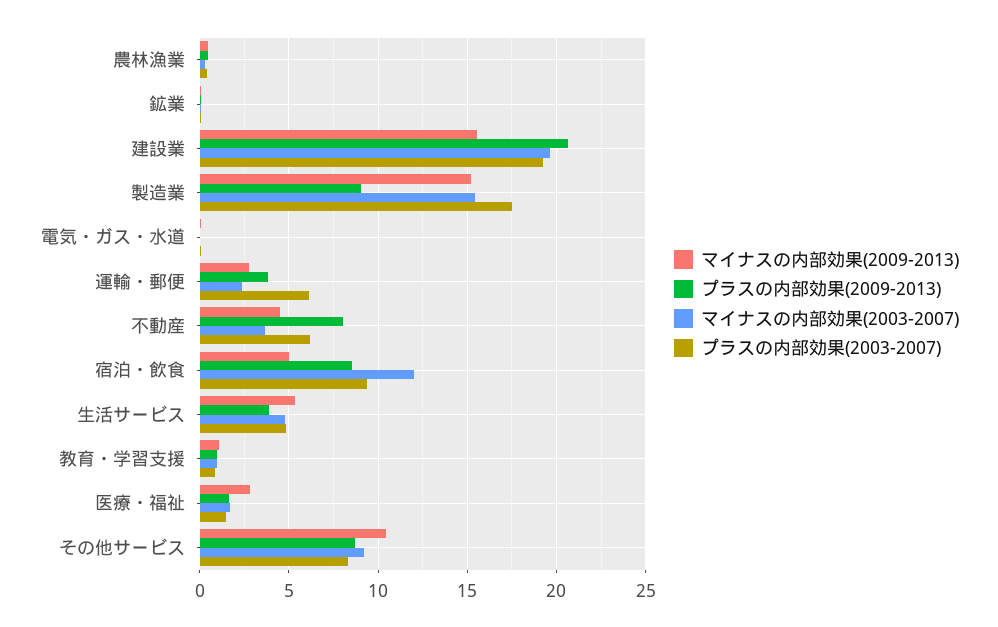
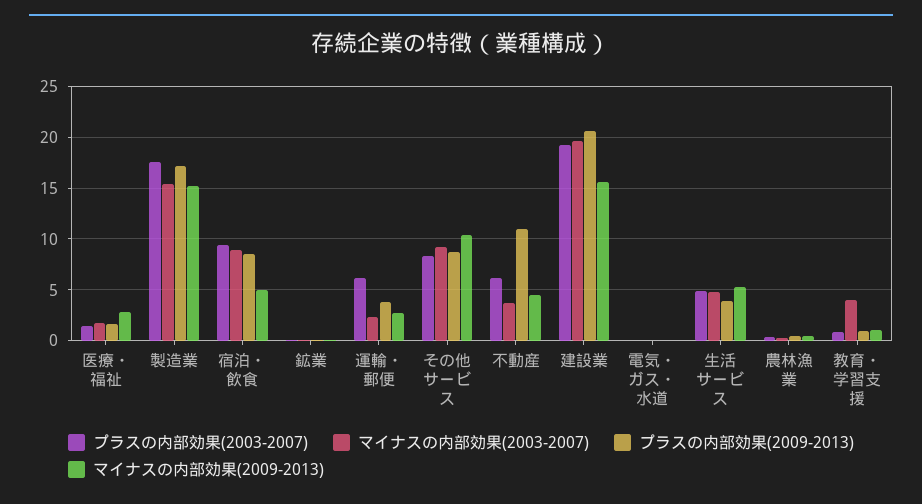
  {
    "マイナスの内部効果(2009-2013)": {
      "農林漁業": 0.5,
      "鉱業": 0,
      "建設業": 15.5,
      "製造業": 15,
      "電気・ガス・水道": 0,
      "運輸・郵便": 2.5,
      "不動産": 4.5,
      "宿泊・飲食": 5,
      "生活サービス": 5.5,
      "教育・学習支援": 1,
      "医療・福祉": 3,
      "その他サービス": 10.5
    },
    "プラスの内部効果(2009-2013)": {
      "農林漁業": 0.5,
      "鉱業": 0,
      "建設業": 20.5,
-     "製造業": 9,
+     "製造業": 17,
      "電気・ガス・水道": 0,
      "運輸・郵便": 4,
-     "不動産": 8,
+     "不動産": 11,
      "宿泊・飲食": 8.5,
      "生活サービス": 4,
      "教育・学習支援": 1,
      "医療・福祉": 1.5,
      "その他サービス": 8.5
    },
    "マイナスの内部効果(2003-2007)": {
      "農林漁業": 0.5,
      "鉱業": 0,
      "建設業": 19.5,
      "製造業": 15.5,
      "電気・ガス・水道": 0,
      "運輸・郵便": 2.5,
      "不動産": 3.5,
-     "宿泊・飲食": 12,
+     "宿泊・飲食": 9,
      "生活サービス": 5,
-     "教育・学習支援": 1,
+     "教育・学習支援": 4,
      "医療・福祉": 1.5,
      "その他サービス": 9
    },
    "プラスの内部効果(2003-2007)": {
      "農林漁業": 0.5,
      "鉱業": 0,
      "建設業": 19.5,
      "製造業": 17.5,
      "電気・ガス・水道": 0,
      "運輸・郵便": 6,
      "不動産": 6,
      "宿泊・飲食": 9.5,
      "生活サービス": 5,
      "教育・学習支援": 1,
      "医療・福祉": 1.5,
      "その他サービス": 8.5
    }
  }

